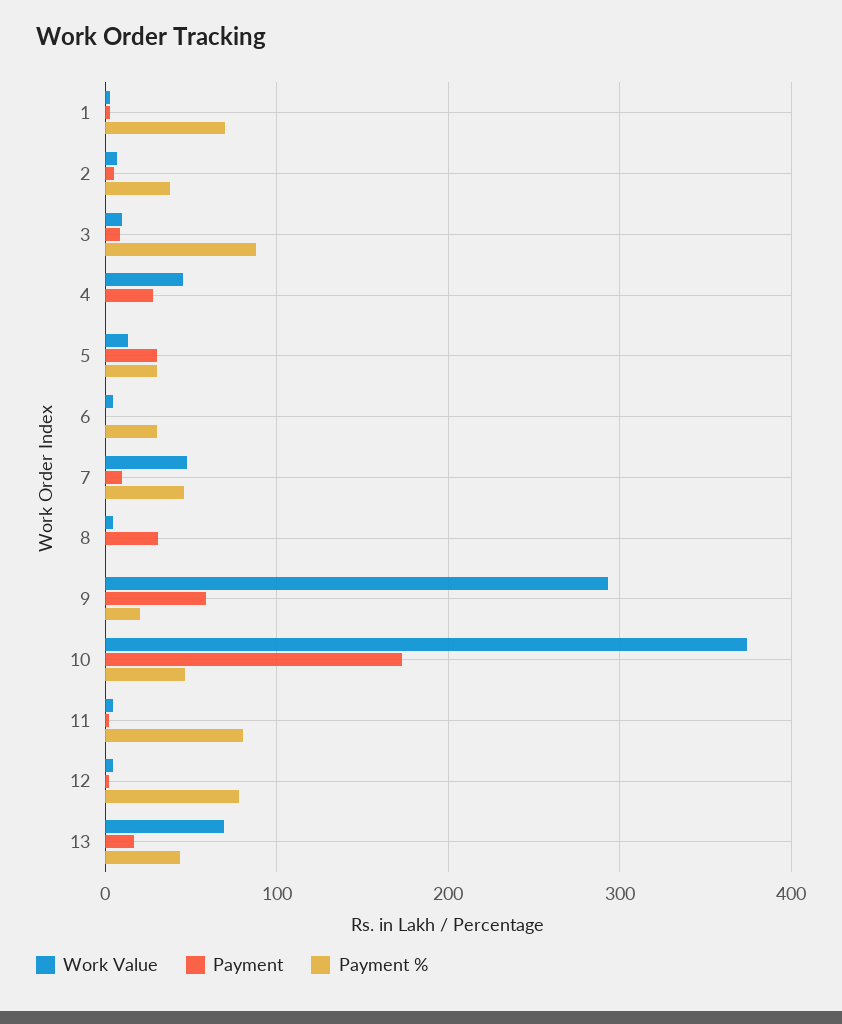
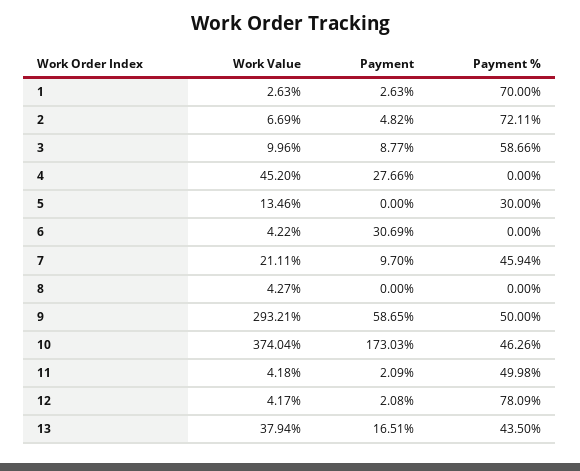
  {
    "Work Value": {
      "1": 2.63,
      "2": 6.69,
      "3": 9.96,
      "4": 45.2,
      "5": 13.46,
      "6": 4.22,
-     "7": 50,
+     "7": 21.11,
      "8": 4.27,
      "9": 293.21,
      "10": 374.04,
      "11": 4.18,
      "12": 4.17,
-     "13": 70
+     "13": 37.94
    },
    "Payment": {
      "1": 2.63,
      "2": 4.82,
      "3": 8.77,
      "4": 27.66,
-     "5": 30,
+     "5": 0,
-     "6": 0,
+     "6": 30.69,
      "7": 9.7,
-     "8": 30,
+     "8": 0,
      "9": 58.65,
      "10": 173.03,
      "11": 2.09,
      "12": 2.08,
      "13": 16.51
    },
    "Payment %": {
      "1": 70,
-     "2": 40,
+     "2": 72.11,
-     "3": 90,
+     "3": 58.66,
      "4": 0,
      "5": 30,
-     "6": 30,
+     "6": 0,
      "7": 45.94,
      "8": 0,
-     "9": 20,
+     "9": 50,
      "10": 46.26,
-     "11": 80,
+     "11": 49.98,
      "12": 78.09,
      "13": 43.5
    }
  }

